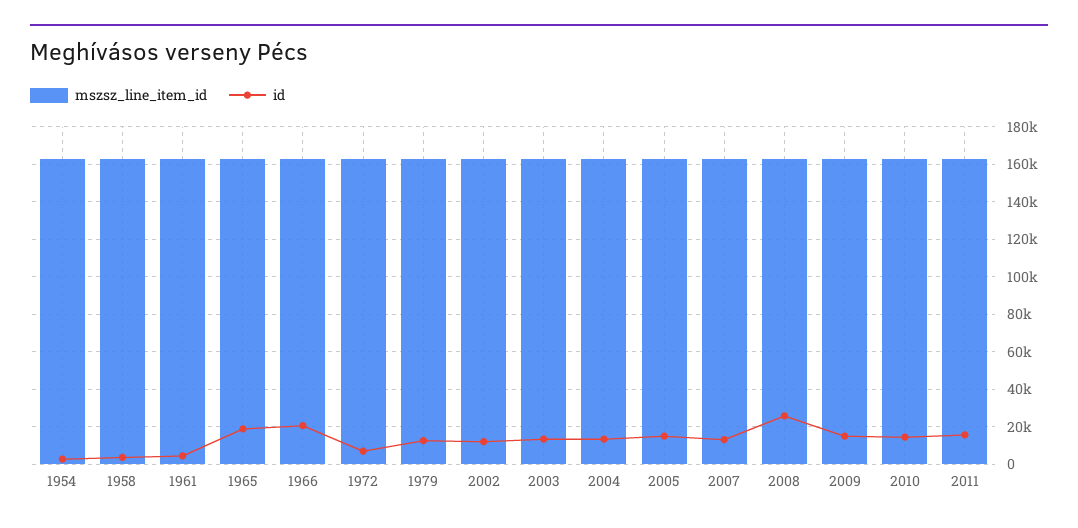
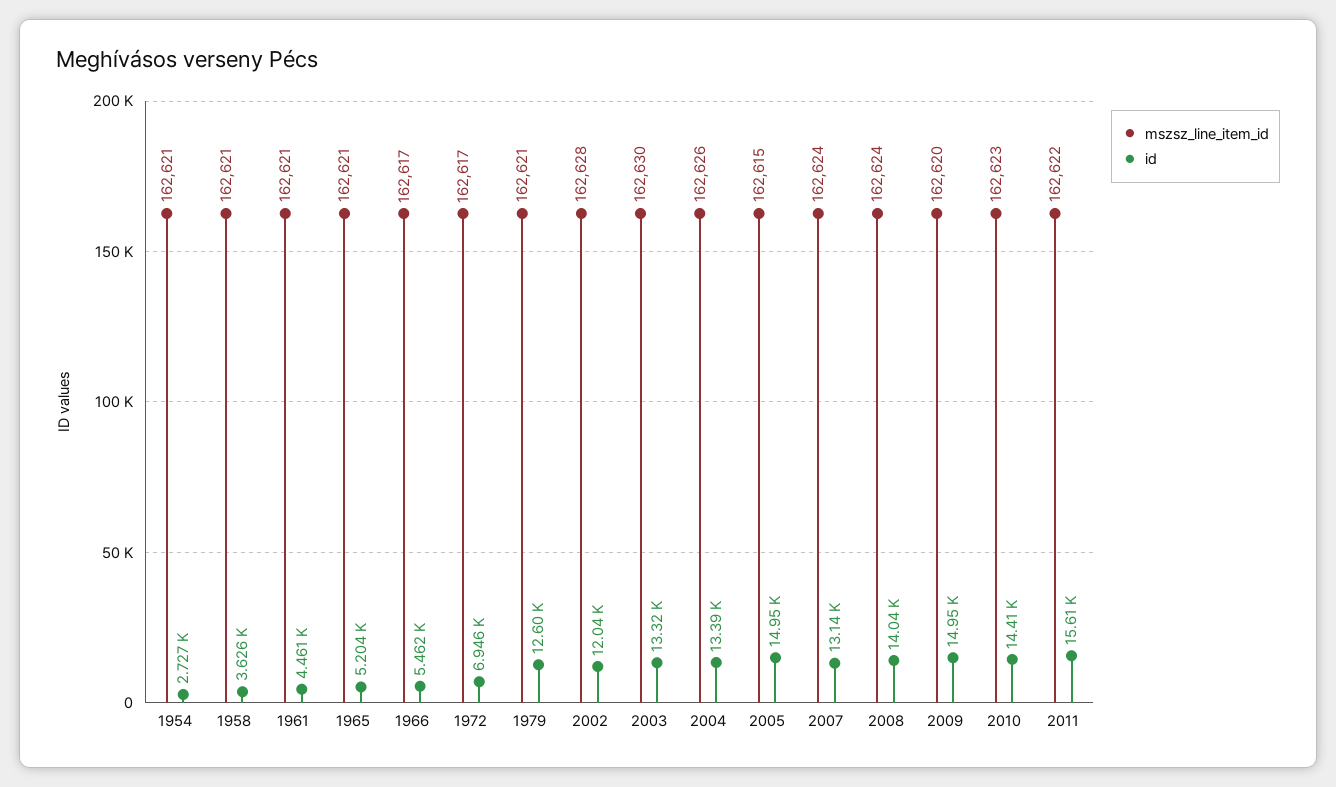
  {
    "mszsz_line_item_id": {
      "1954": 162621,
      "1958": 162621,
      "1961": 162621,
      "1965": 162621,
      "1966": 162617,
      "1972": 162617,
      "1979": 162621,
      "2002": 162628,
      "2003": 162630,
      "2004": 162626,
      "2005": 162615,
      "2007": 162624,
      "2008": 162624,
      "2009": 162620,
      "2010": 162623,
      "2011": 162622
    },
    "id": {
      "1954": 2727,
      "1958": 3626,
      "1961": 4461,
-     "1965": 20000,
+     "1965": 5204,
-     "1966": 20000,
+     "1966": 5462,
      "1972": 6946,
      "1979": 12600,
      "2002": 12040,
      "2003": 13320,
      "2004": 13390,
      "2005": 14950,
      "2007": 13140,
-     "2008": 25000,
+     "2008": 14040,
      "2009": 14950,
      "2010": 14410,
      "2011": 15610
    }
  }

